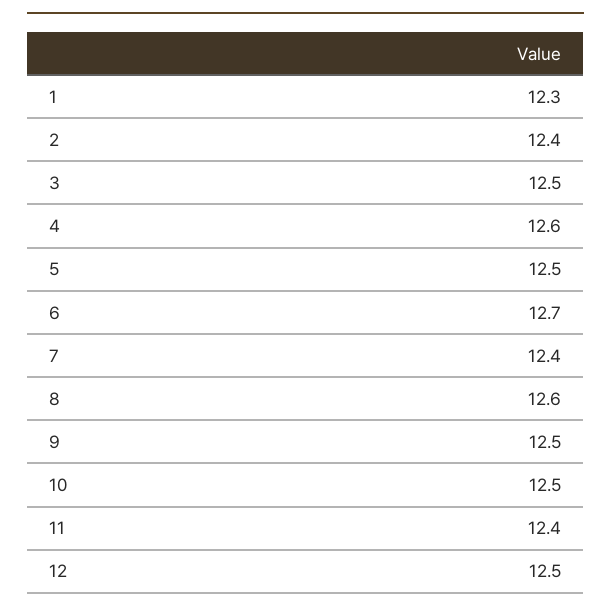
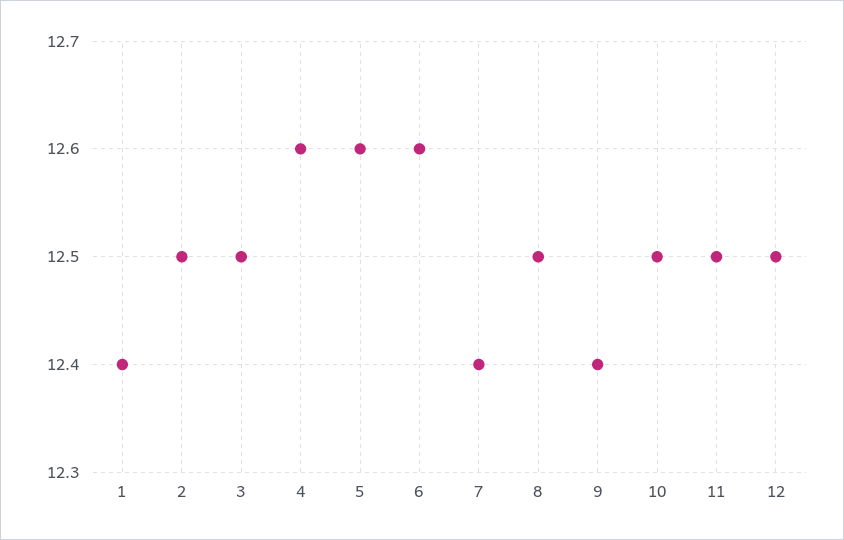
  {
-   "1": 12.3,
+   "1": 12.4,
-   "2": 12.4,
+   "2": 12.5,
    "3": 12.5,
    "4": 12.6,
-   "5": 12.5,
+   "5": 12.6,
-   "6": 12.7,
+   "6": 12.6,
    "7": 12.4,
-   "8": 12.6,
+   "8": 12.5,
-   "9": 12.5,
+   "9": 12.4,
    "10": 12.5,
-   "11": 12.4,
+   "11": 12.5,
    "12": 12.5
  }

